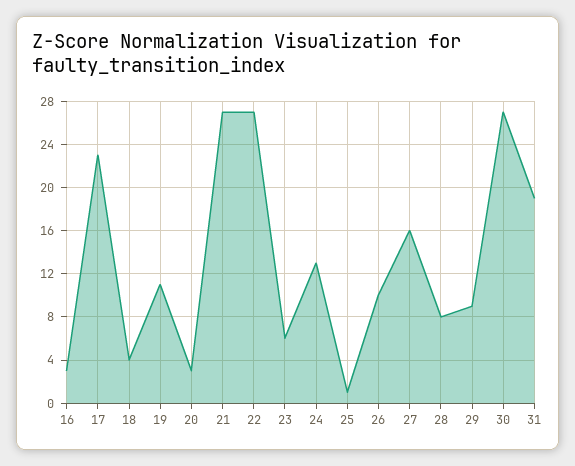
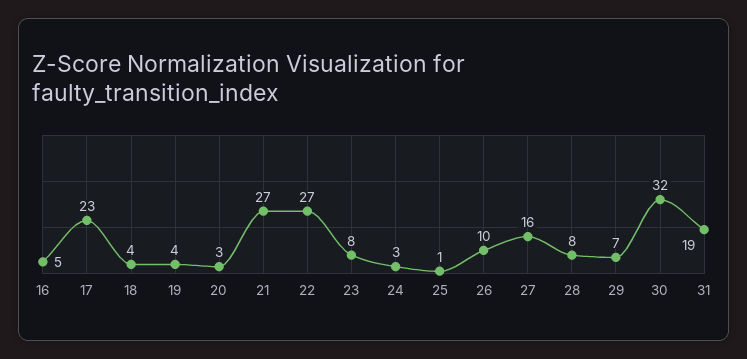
  {
-   "16": 3,
+   "16": 5,
    "17": 23,
    "18": 4,
-   "19": 11,
+   "19": 4,
    "20": 3,
    "21": 27,
    "22": 27,
-   "23": 6,
+   "23": 8,
-   "24": 13,
+   "24": 3,
    "25": 1,
    "26": 10,
    "27": 16,
    "28": 8,
-   "29": 9,
+   "29": 7,
-   "30": 27,
+   "30": 32,
    "31": 19
  }

